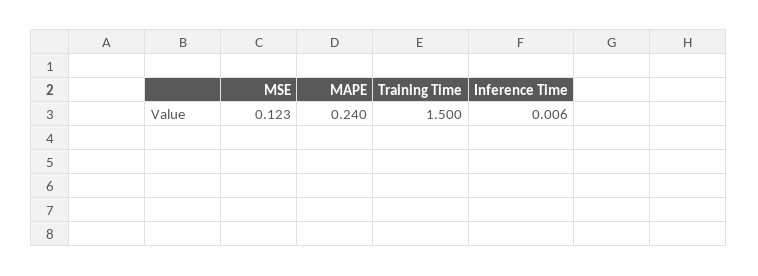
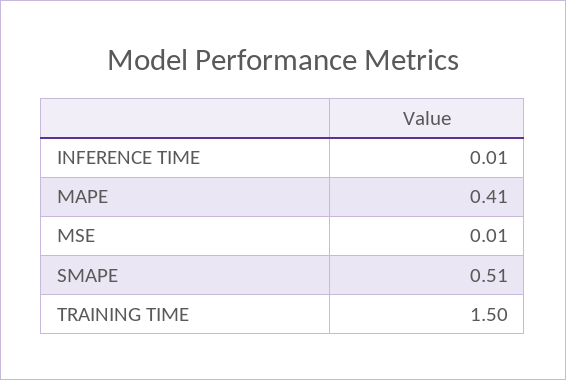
  {
-   "MSE": 0.123,
+   "MSE": 0.01,
-   "MAPE": 0.24,
+   "MAPE": 0.41,
    "Training Time": 1.5,
-   "Inference Time": 0.006
+   "Inference Time": 0.006,
+   "SMAPE": 0.51
  }

